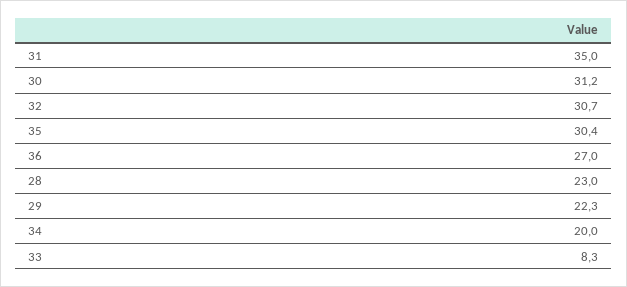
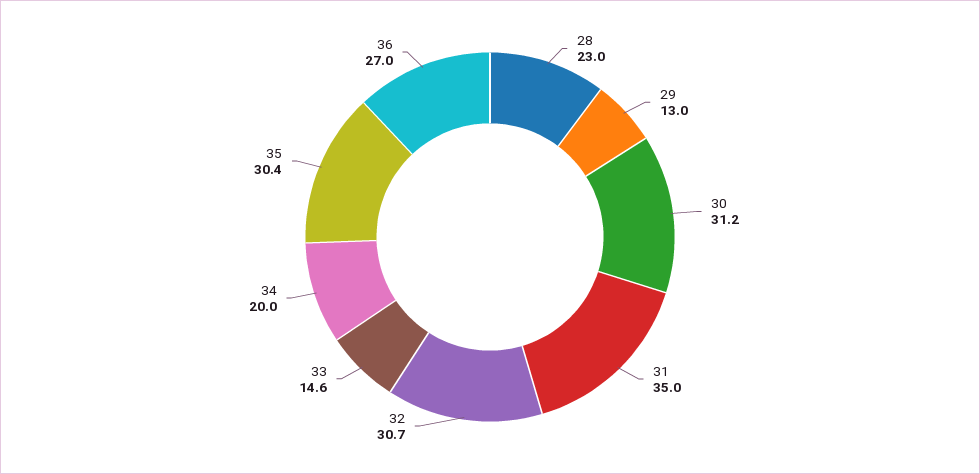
  {
    "31": 35,
    "30": 31.2,
    "32": 30.7,
    "35": 30.4,
    "36": 27,
    "28": 23,
-   "29": 22.3,
+   "29": 13,
    "34": 20,
-   "33": 8.3
+   "33": 14.6
  }

